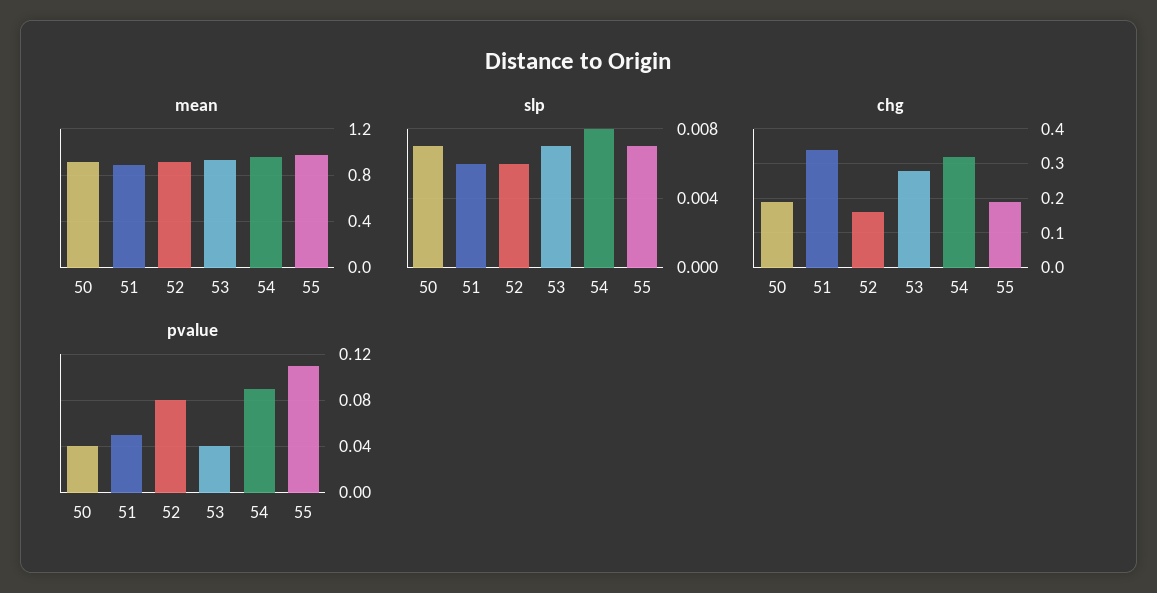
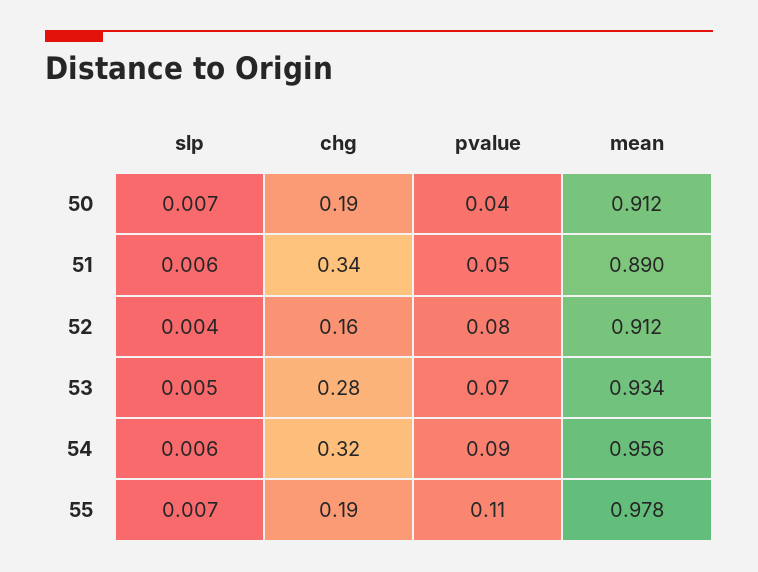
  {
    "mean": {
      "50": 0.912,
      "51": 0.89,
      "52": 0.912,
      "53": 0.934,
      "54": 0.956,
      "55": 0.978
    },
    "slp": {
      "50": 0.007,
      "51": 0.006,
-     "52": 0.006,
+     "52": 0.004,
-     "53": 0.007,
+     "53": 0.005,
-     "54": 0.008,
+     "54": 0.006,
      "55": 0.007
    },
    "chg": {
      "50": 0.19,
      "51": 0.34,
      "52": 0.16,
      "53": 0.28,
      "54": 0.32,
      "55": 0.19
    },
    "pvalue": {
      "50": 0.04,
      "51": 0.05,
      "52": 0.08,
-     "53": 0.04,
+     "53": 0.07,
      "54": 0.09,
      "55": 0.11
    }
  }

